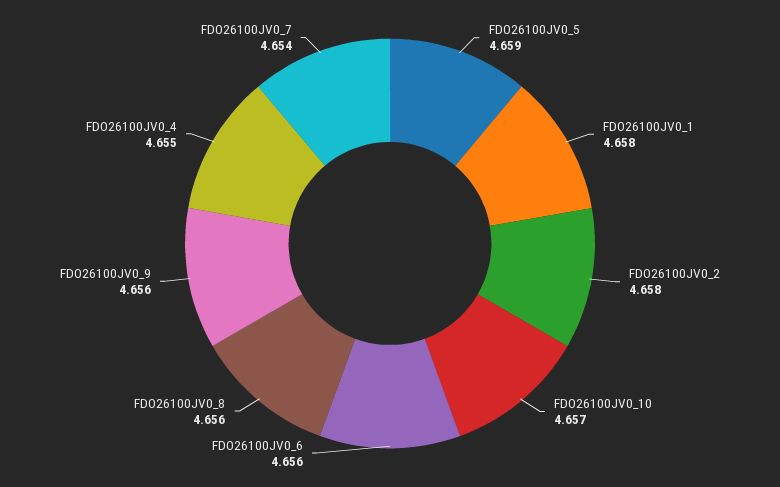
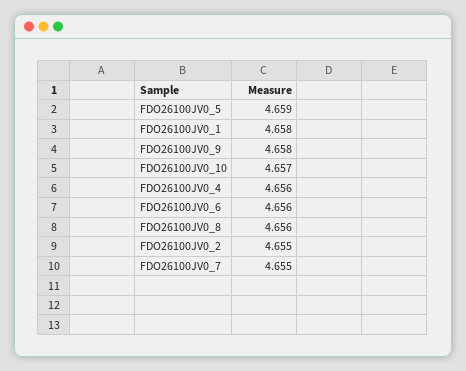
  {
    "FDO26100JV0_5": 4.659,
    "FDO26100JV0_1": 4.658,
-   "FDO26100JV0_2": 4.658,
+   "FDO26100JV0_2": 4.655,
    "FDO26100JV0_10": 4.657,
    "FDO26100JV0_6": 4.656,
    "FDO26100JV0_8": 4.656,
-   "FDO26100JV0_9": 4.656,
+   "FDO26100JV0_9": 4.658,
-   "FDO26100JV0_4": 4.655,
+   "FDO26100JV0_4": 4.656,
-   "FDO26100JV0_7": 4.654
+   "FDO26100JV0_7": 4.655
  }

